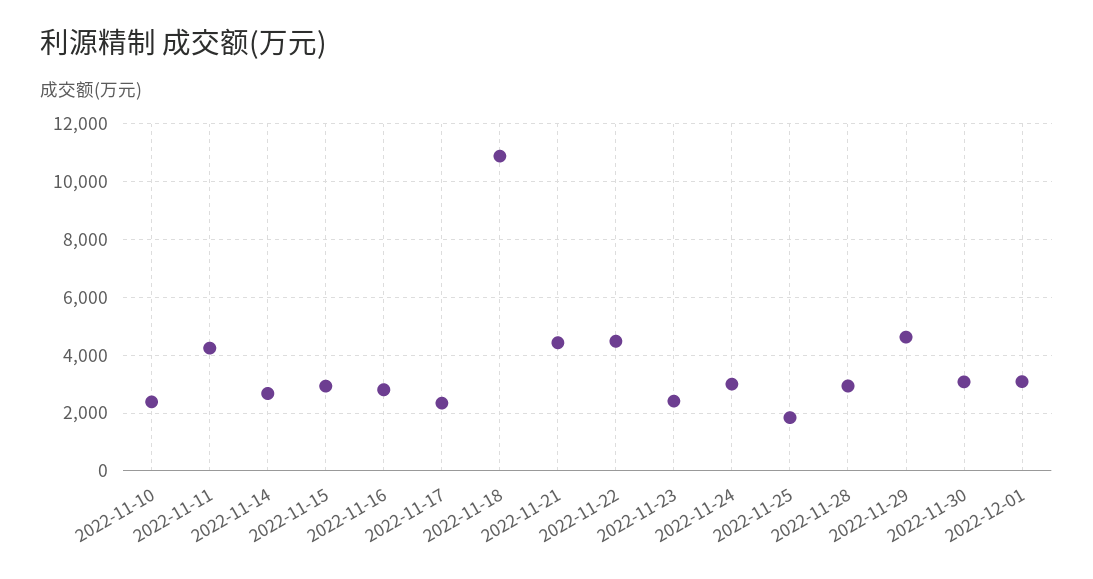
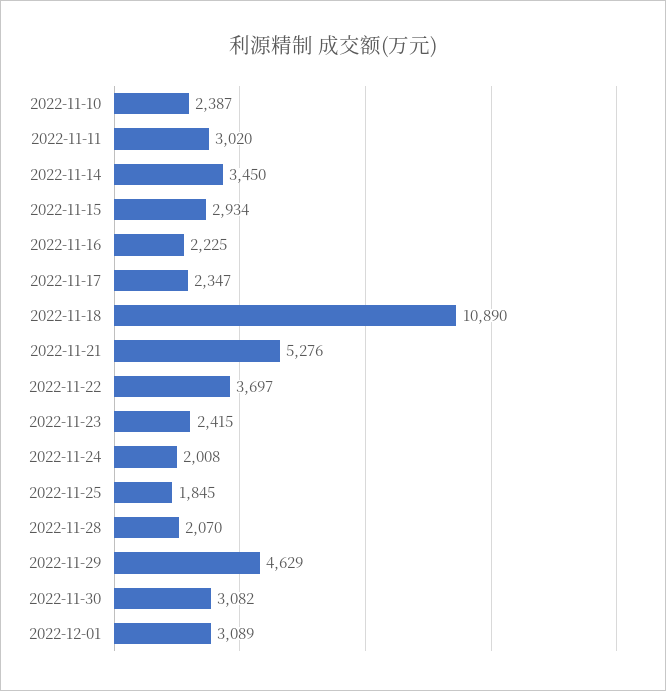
  {
    "2022-11-10": 2387,
-   "2022-11-11": 4250,
+   "2022-11-11": 3020,
-   "2022-11-14": 2750,
+   "2022-11-14": 3450,
    "2022-11-15": 2934,
-   "2022-11-16": 2750,
+   "2022-11-16": 2225,
    "2022-11-17": 2347,
    "2022-11-18": 10890,
-   "2022-11-21": 4500,
+   "2022-11-21": 5276,
-   "2022-11-22": 4500,
+   "2022-11-22": 3697,
    "2022-11-23": 2415,
-   "2022-11-24": 3000,
+   "2022-11-24": 2008,
    "2022-11-25": 1845,
-   "2022-11-28": 3000,
+   "2022-11-28": 2070,
    "2022-11-29": 4629,
    "2022-11-30": 3082,
    "2022-12-01": 3089
  }

